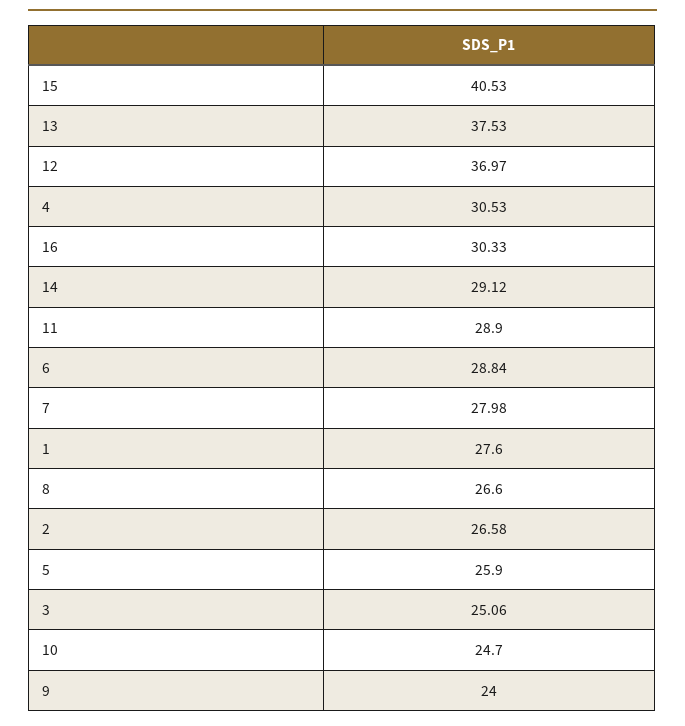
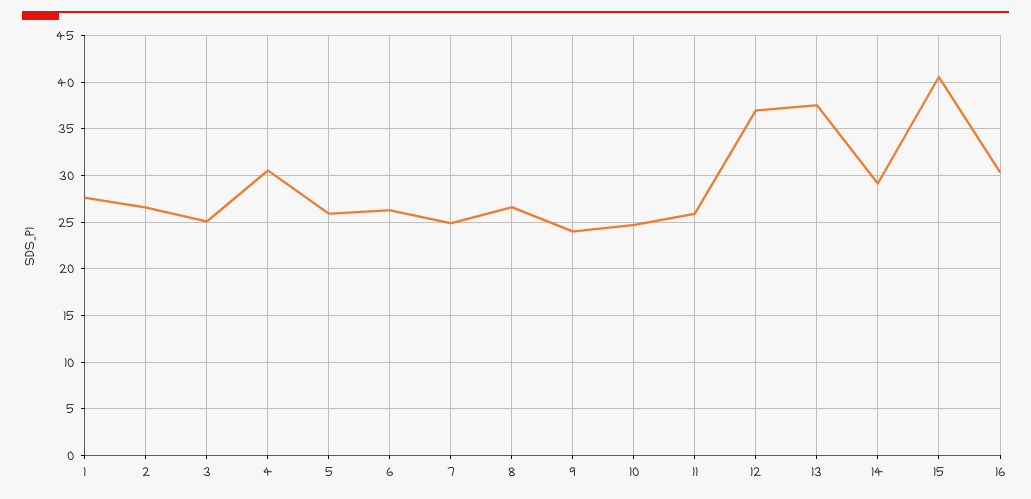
  {
    "15": 40.53,
    "13": 37.53,
    "12": 36.97,
    "4": 30.53,
    "16": 30.33,
    "14": 29.12,
-   "11": 28.9,
+   "11": 26,
-   "6": 28.84,
+   "6": 26,
-   "7": 27.98,
+   "7": 25,
    "1": 27.6,
    "8": 26.6,
    "2": 26.58,
    "5": 25.9,
    "3": 25.06,
    "10": 24.7,
    "9": 24
  }

